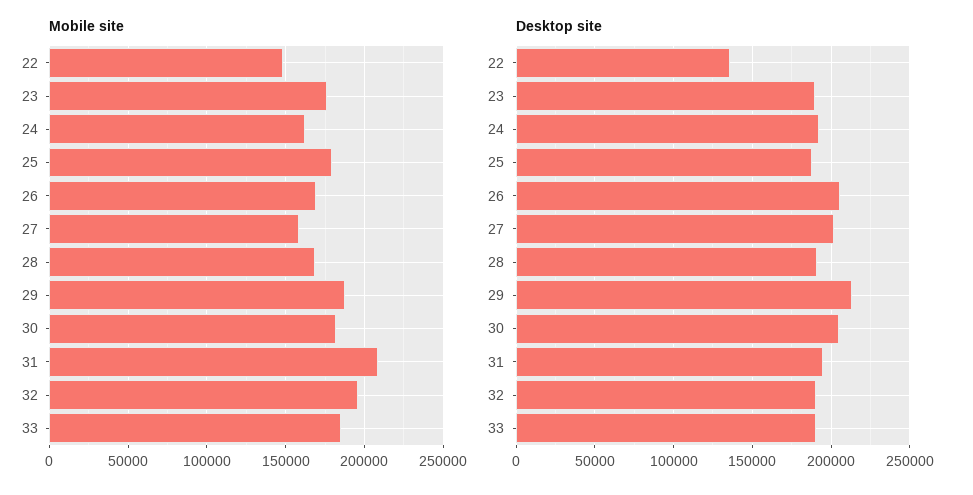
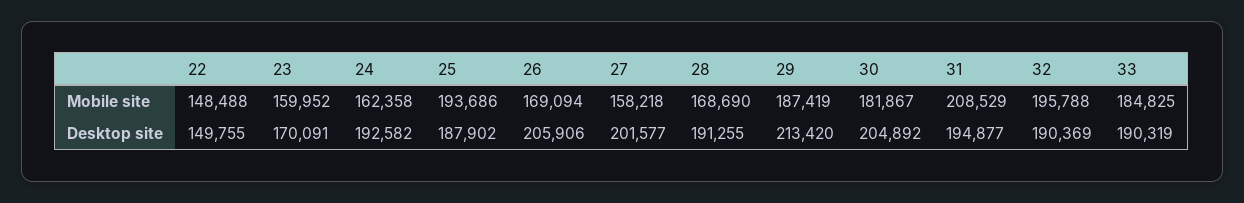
  {
    "Mobile site": {
      "22": 148488,
-     "23": 175000,
+     "23": 159952,
      "24": 162358,
-     "25": 180000,
+     "25": 193686,
      "26": 169094,
      "27": 158218,
      "28": 168690,
      "29": 187419,
      "30": 181867,
      "31": 208529,
      "32": 195788,
      "33": 184825
    },
    "Desktop site": {
-     "22": 135000,
+     "22": 149755,
-     "23": 190000,
+     "23": 170091,
      "24": 192582,
      "25": 187902,
      "26": 205906,
      "27": 201577,
      "28": 191255,
      "29": 213420,
      "30": 204892,
      "31": 194877,
      "32": 190369,
      "33": 190319
    }
  }

